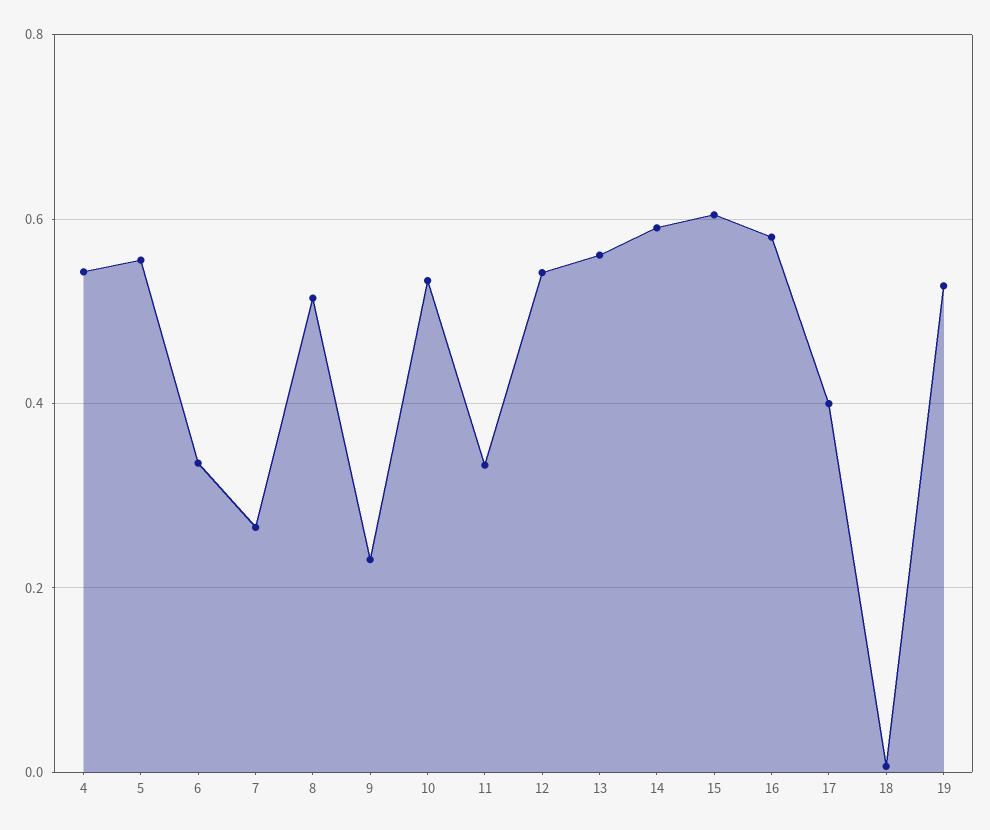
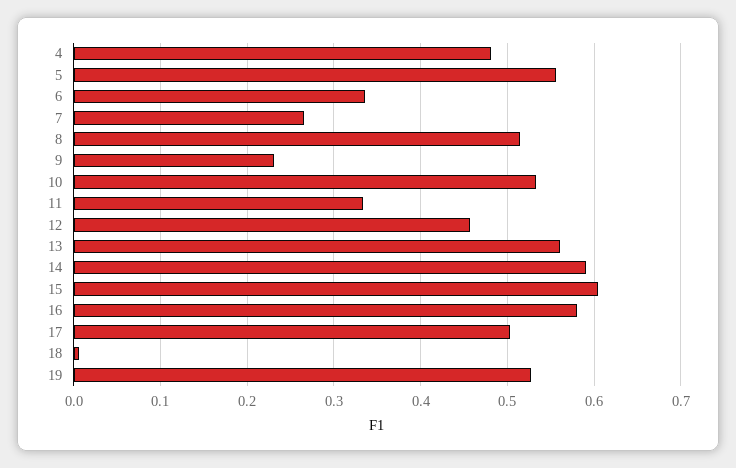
  {
-   "4": 0.54,
+   "4": 0.48,
    "5": 0.56,
    "6": 0.34,
    "7": 0.27,
    "8": 0.51,
    "9": 0.23,
    "10": 0.53,
    "11": 0.33,
-   "12": 0.54,
+   "12": 0.46,
    "13": 0.56,
    "14": 0.59,
    "15": 0.6,
    "16": 0.58,
-   "17": 0.4,
+   "17": 0.5,
    "18": 0.01,
    "19": 0.53
  }

